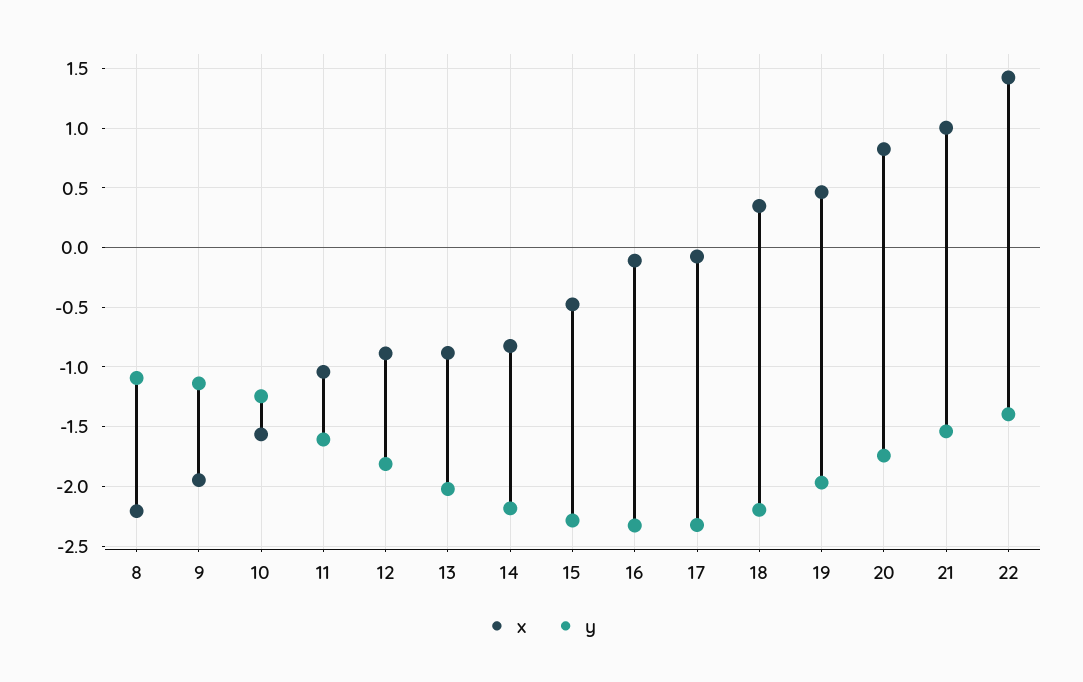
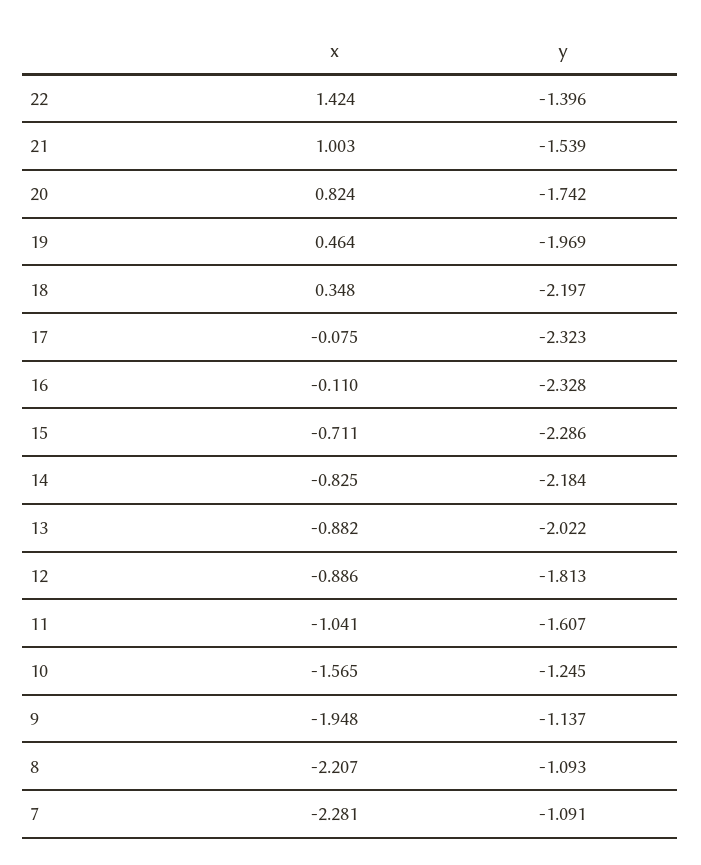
  {
    "x": {
      "8": -2.207,
      "9": -1.948,
      "10": -1.565,
      "11": -1.041,
      "12": -0.886,
      "13": -0.882,
      "14": -0.825,
-     "15": -0.5,
+     "15": -0.711,
      "16": -0.11,
      "17": -0.075,
      "18": 0.348,
      "19": 0.464,
      "20": 0.824,
      "21": 1.003,
-     "22": 1.424
+     "22": 1.424,
+     "7": -2.281
    },
    "y": {
      "8": -1.093,
      "9": -1.137,
      "10": -1.245,
      "11": -1.607,
      "12": -1.813,
      "13": -2.022,
      "14": -2.184,
      "15": -2.286,
      "16": -2.328,
      "17": -2.323,
      "18": -2.197,
      "19": -1.969,
      "20": -1.742,
      "21": -1.539,
-     "22": -1.396
+     "22": -1.396,
+     "7": -1.091
    }
  }

